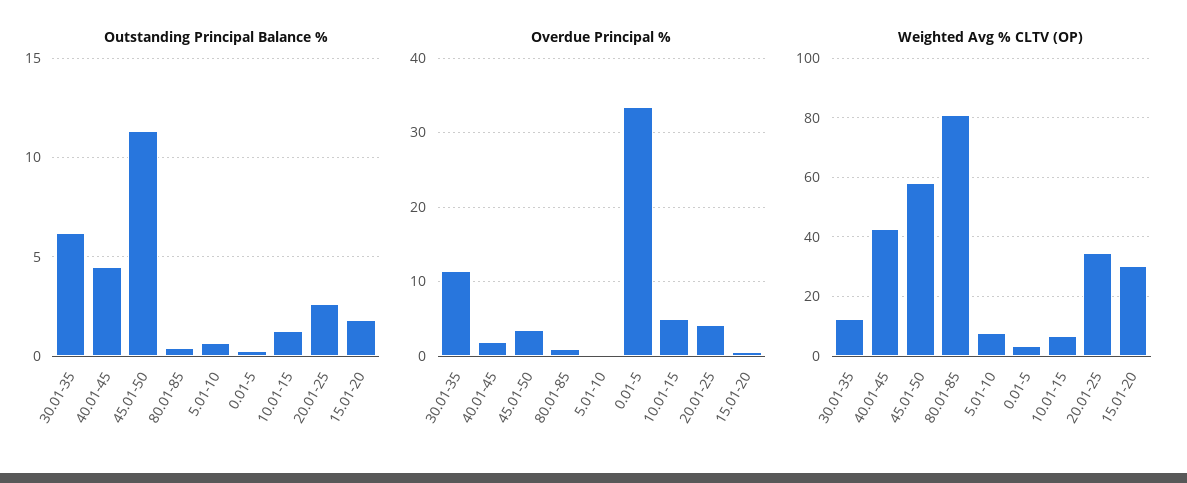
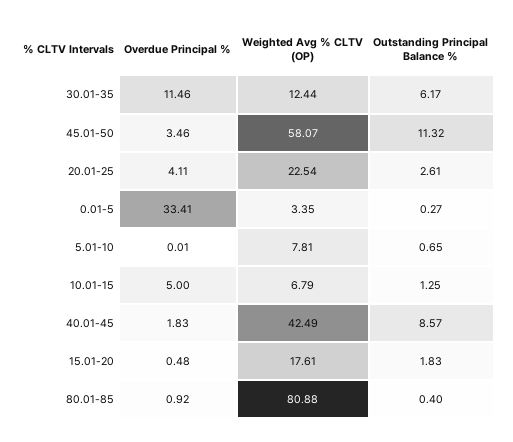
  {
    "Outstanding Principal Balance %": {
      "30.01-35": 6.17,
-     "40.01-45": 4.5,
+     "40.01-45": 8.57,
      "45.01-50": 11.32,
      "80.01-85": 0.4,
      "5.01-10": 0.65,
      "0.01-5": 0.27,
      "10.01-15": 1.25,
      "20.01-25": 2.61,
      "15.01-20": 1.83
    },
    "Overdue Principal %": {
      "30.01-35": 11.46,
      "40.01-45": 1.83,
      "45.01-50": 3.46,
      "80.01-85": 0.92,
      "5.01-10": 0.01,
      "0.01-5": 33.41,
      "10.01-15": 5,
      "20.01-25": 4.11,
      "15.01-20": 0.48
    },
    "Weighted Avg % CLTV (OP)": {
      "30.01-35": 12.44,
      "40.01-45": 42.49,
      "45.01-50": 58.07,
      "80.01-85": 80.88,
      "5.01-10": 7.81,
      "0.01-5": 3.35,
      "10.01-15": 6.79,
-     "20.01-25": 35,
+     "20.01-25": 22.54,
-     "15.01-20": 30
+     "15.01-20": 17.61
    }
  }

